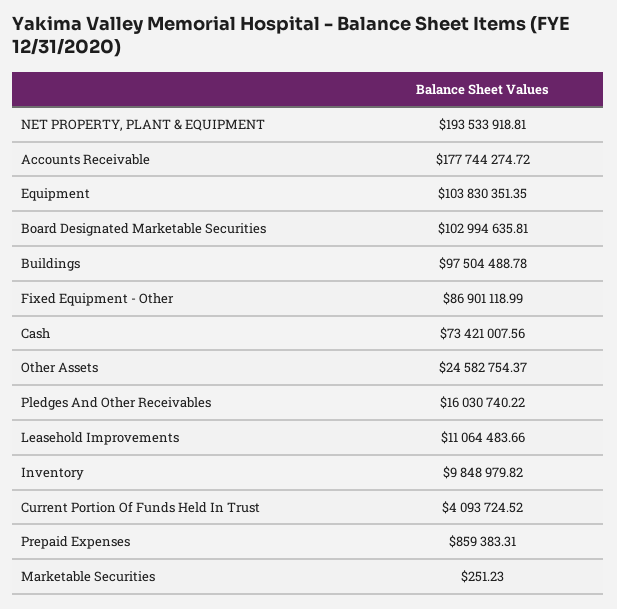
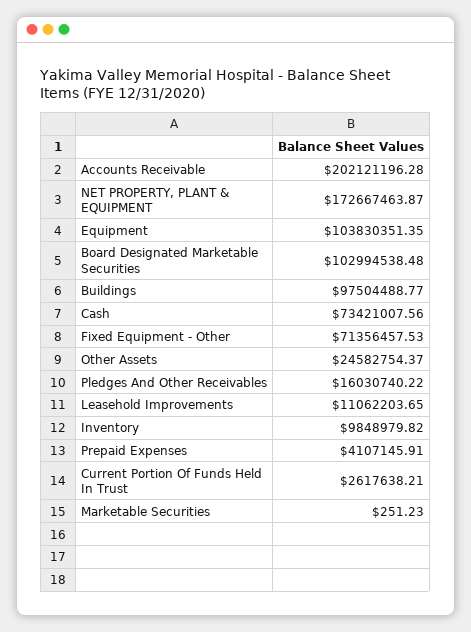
  {
-   "NET PROPERTY, PLANT & EQUIPMENT": 193533918.81,
+   "NET PROPERTY, PLANT & EQUIPMENT": 172667463.87,
-   "Accounts Receivable": 177744274.72,
+   "Accounts Receivable": 202121196.28,
    "Equipment": 103830351.35,
-   "Board Designated Marketable Securities": 102994635.81,
+   "Board Designated Marketable Securities": 102994538.48,
-   "Buildings": 97504488.78,
+   "Buildings": 97504488.77,
-   "Fixed Equipment - Other": 86901118.99,
+   "Fixed Equipment - Other": 71356457.53,
    "Cash": 73421007.56,
    "Other Assets": 24582754.37,
    "Pledges And Other Receivables": 16030740.22,
-   "Leasehold Improvements": 11064483.66,
+   "Leasehold Improvements": 11062203.65,
    "Inventory": 9848979.82,
-   "Current Portion Of Funds Held In Trust": 4093724.52,
+   "Current Portion Of Funds Held In Trust": 2617638.21,
-   "Prepaid Expenses": 859383.31,
+   "Prepaid Expenses": 4107145.91,
    "Marketable Securities": 251.23
  }

